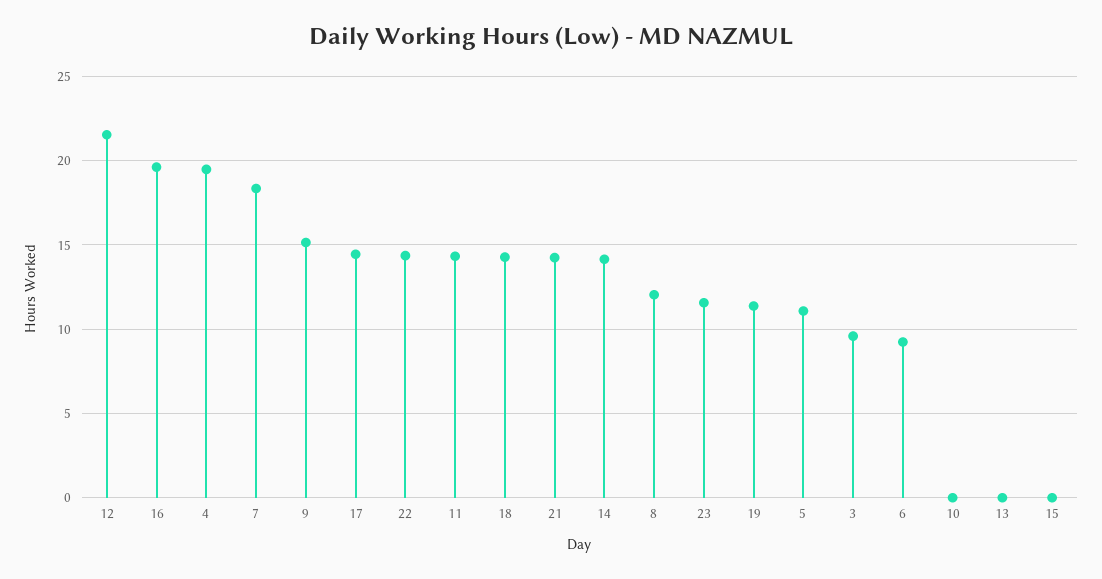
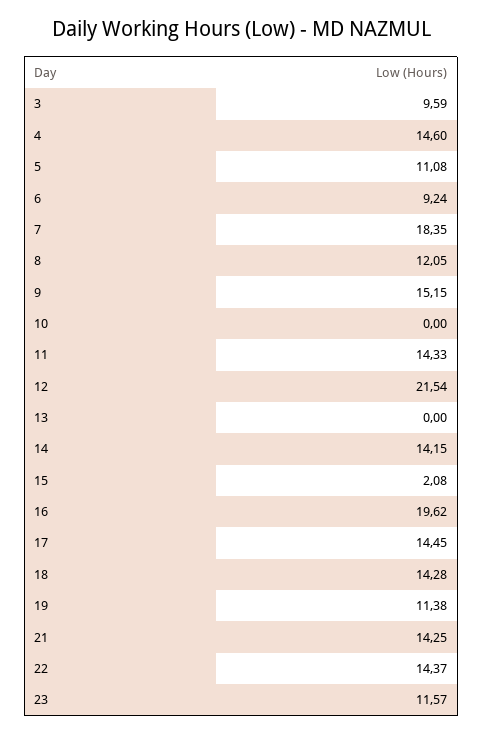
  {
    "12": 21.54,
    "16": 19.62,
-   "4": 19.5,
+   "4": 14.6,
    "7": 18.35,
    "9": 15.15,
    "17": 14.45,
    "22": 14.37,
    "11": 14.33,
    "18": 14.28,
    "21": 14.25,
    "14": 14.15,
    "8": 12.05,
    "23": 11.57,
    "19": 11.38,
    "5": 11.08,
    "3": 9.59,
    "6": 9.24,
    "10": 0,
    "13": 0,
-   "15": 0
+   "15": 2.08
  }

